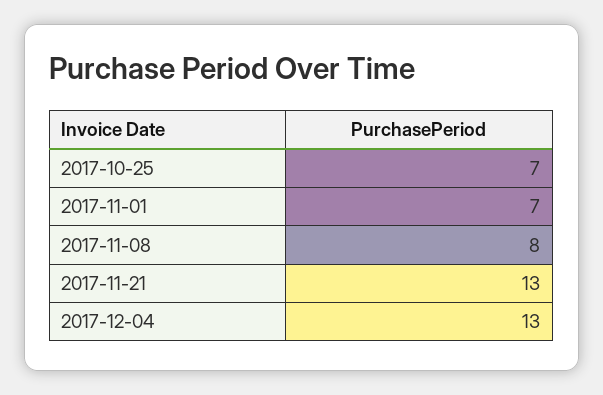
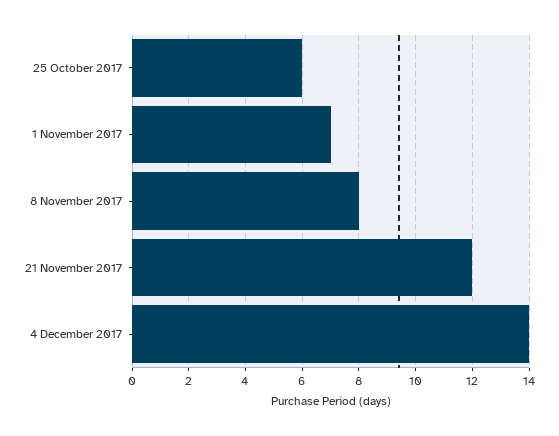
  {
-   "2017-10-25": 7,
+   "2017-10-25": 6,
    "2017-11-01": 7,
    "2017-11-08": 8,
-   "2017-11-21": 13,
+   "2017-11-21": 12,
-   "2017-12-04": 13
+   "2017-12-04": 14
  }

